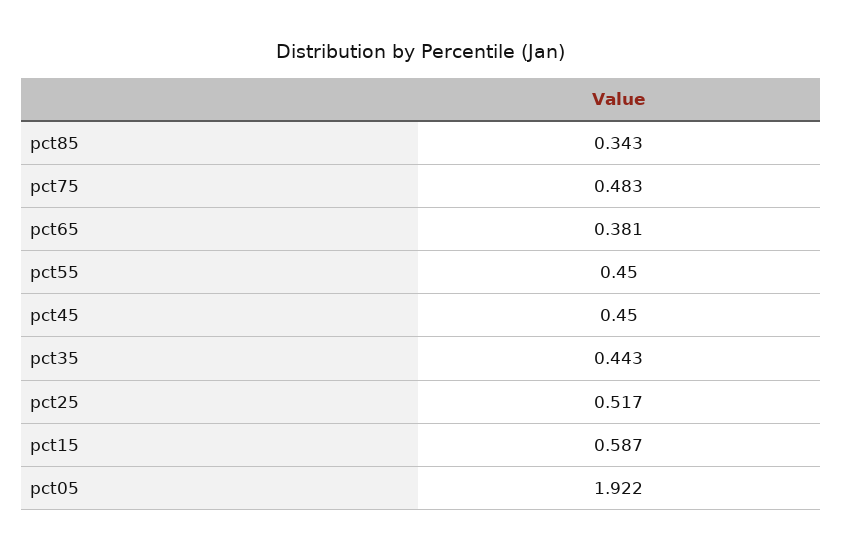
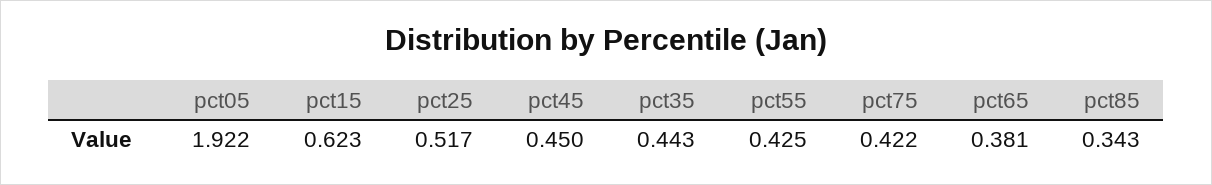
  {
    "pct85": 0.343,
-   "pct75": 0.483,
+   "pct75": 0.422,
    "pct65": 0.381,
-   "pct55": 0.45,
+   "pct55": 0.425,
    "pct45": 0.45,
    "pct35": 0.443,
    "pct25": 0.517,
-   "pct15": 0.587,
+   "pct15": 0.623,
    "pct05": 1.922
  }

